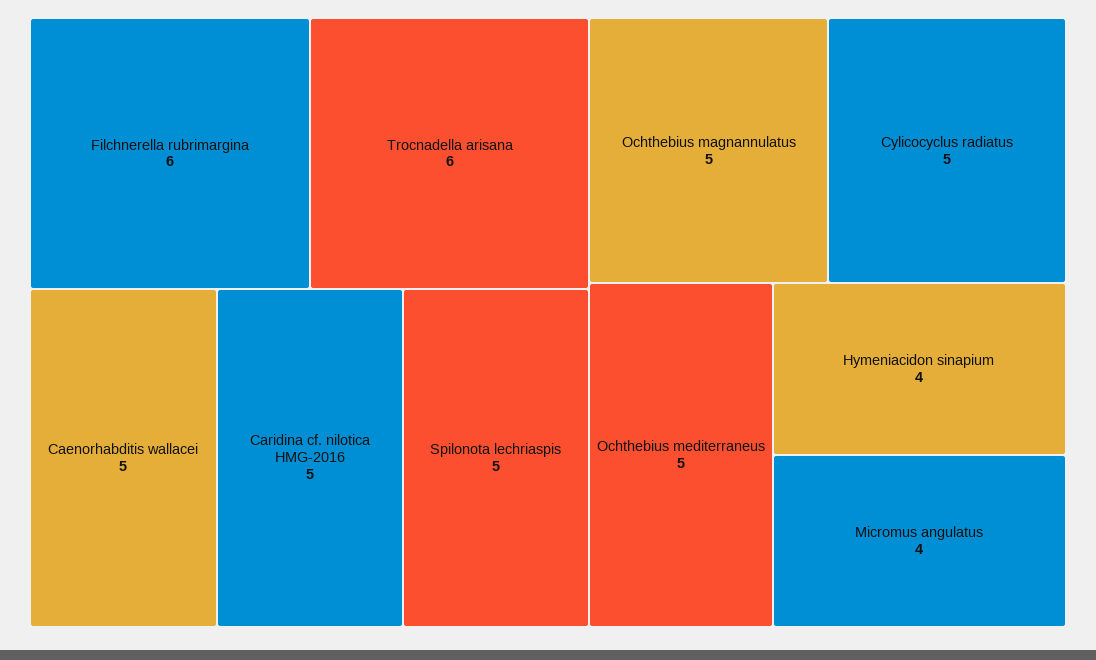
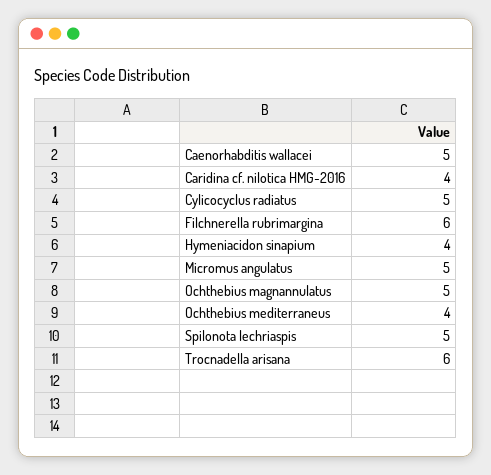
  {
    "Filchnerella rubrimargina": 6,
    "Trocnadella arisana": 6,
    "Caenorhabditis wallacei": 5,
-   "Caridina cf. nilotica HMG-2016": 5,
+   "Caridina cf. nilotica HMG-2016": 4,
    "Spilonota lechriaspis": 5,
    "Ochthebius magnannulatus": 5,
    "Cylicocyclus radiatus": 5,
-   "Ochthebius mediterraneus": 5,
+   "Ochthebius mediterraneus": 4,
    "Hymeniacidon sinapium": 4,
-   "Micromus angulatus": 4
+   "Micromus angulatus": 5
  }

